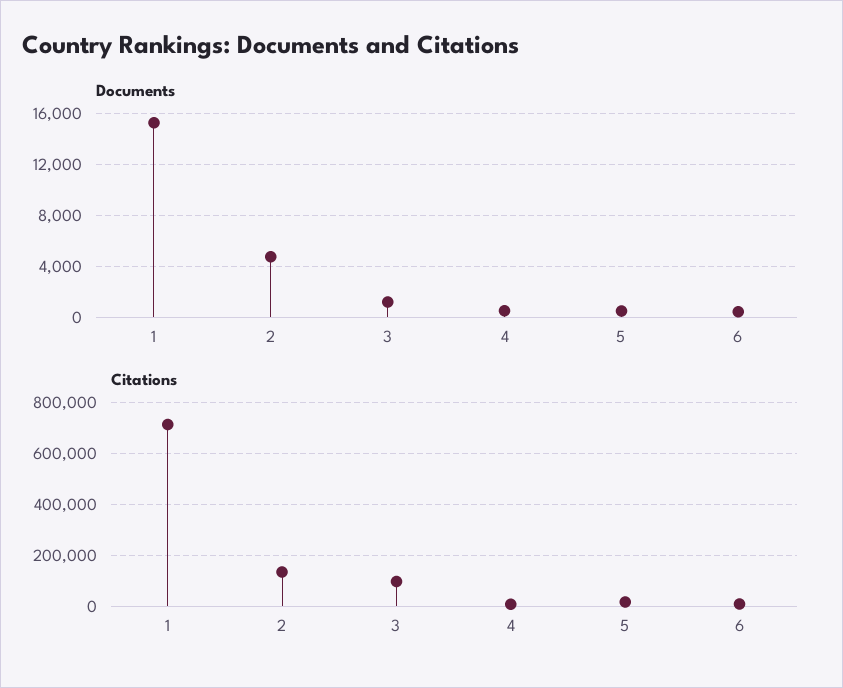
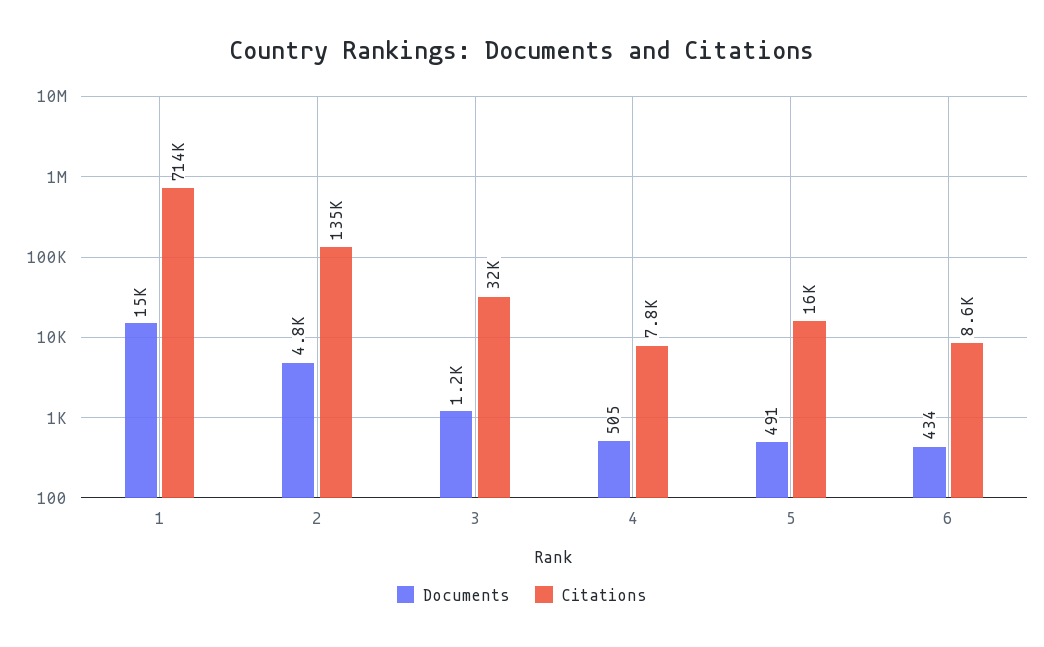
  {
    "Documents": {
      "1": 15000,
      "2": 4800,
      "3": 1200,
      "4": 505,
      "5": 491,
      "6": 434
    },
    "Citations": {
      "1": 714000,
      "2": 135000,
-     "3": 100000,
+     "3": 32000,
      "4": 7800,
      "5": 16000,
      "6": 8600
    }
  }

